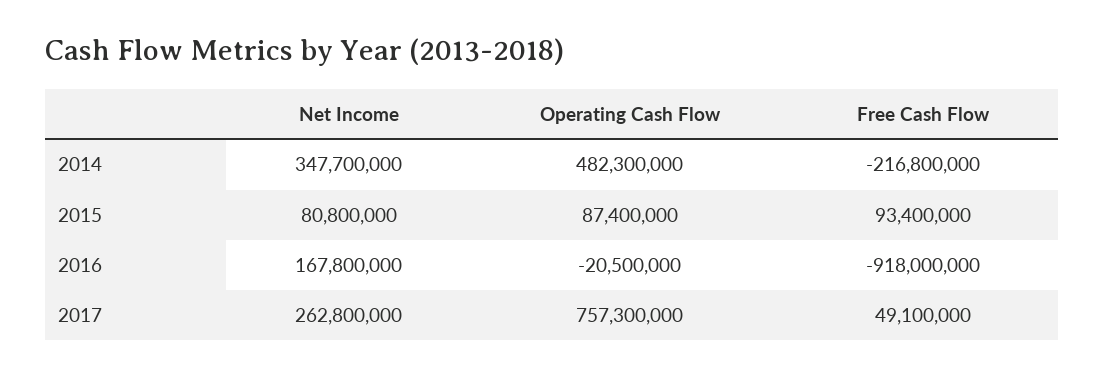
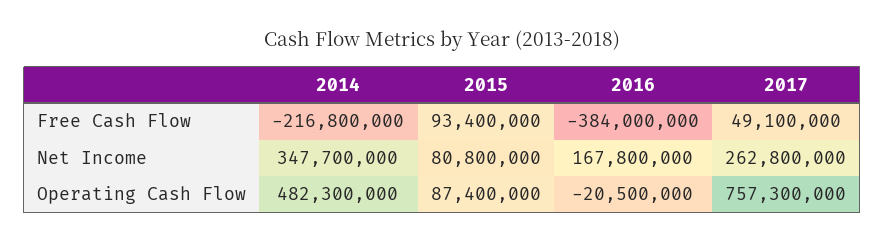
  {
    "Net Income": {
      "2014": 347700000,
      "2015": 80800000,
      "2016": 167800000,
      "2017": 262800000
    },
    "Operating Cash Flow": {
      "2014": 482300000,
      "2015": 87400000,
      "2016": -20500000,
      "2017": 757300000
    },
    "Free Cash Flow": {
      "2014": -216800000,
      "2015": 93400000,
-     "2016": -918000000,
+     "2016": -384000000,
      "2017": 49100000
    }
  }

